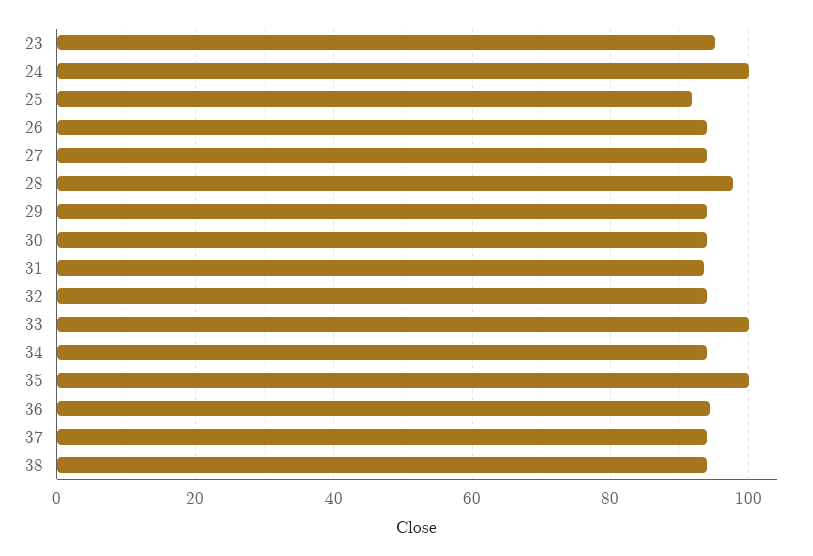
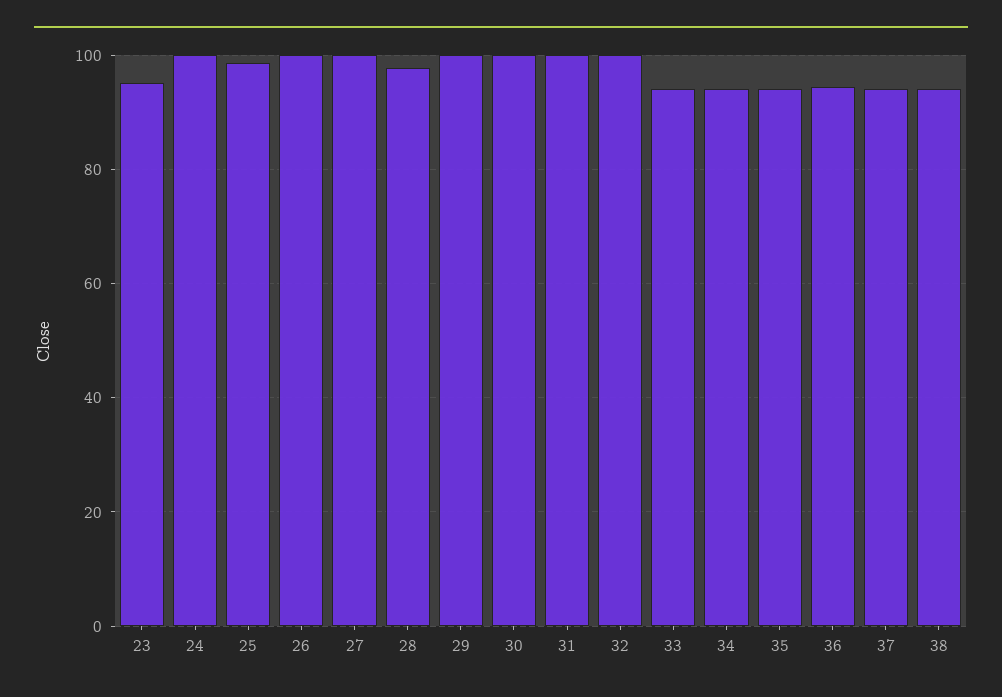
  {
    "23": 96,
    "24": 100,
-   "25": 92,
+   "25": 98,
-   "26": 94,
+   "26": 100,
-   "27": 94,
+   "27": 100,
    "28": 98,
-   "29": 94,
+   "29": 100,
-   "30": 94,
+   "30": 100,
-   "31": 94,
+   "31": 100,
-   "32": 94,
+   "32": 100,
-   "33": 100,
+   "33": 94,
    "34": 94,
-   "35": 100,
+   "35": 94,
    "36": 94,
    "37": 94,
    "38": 94
  }

